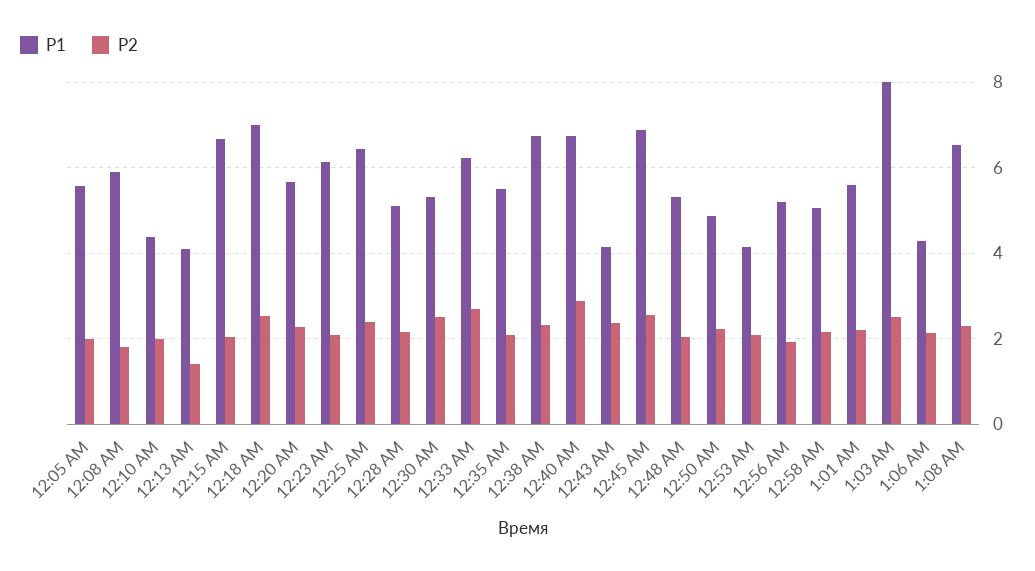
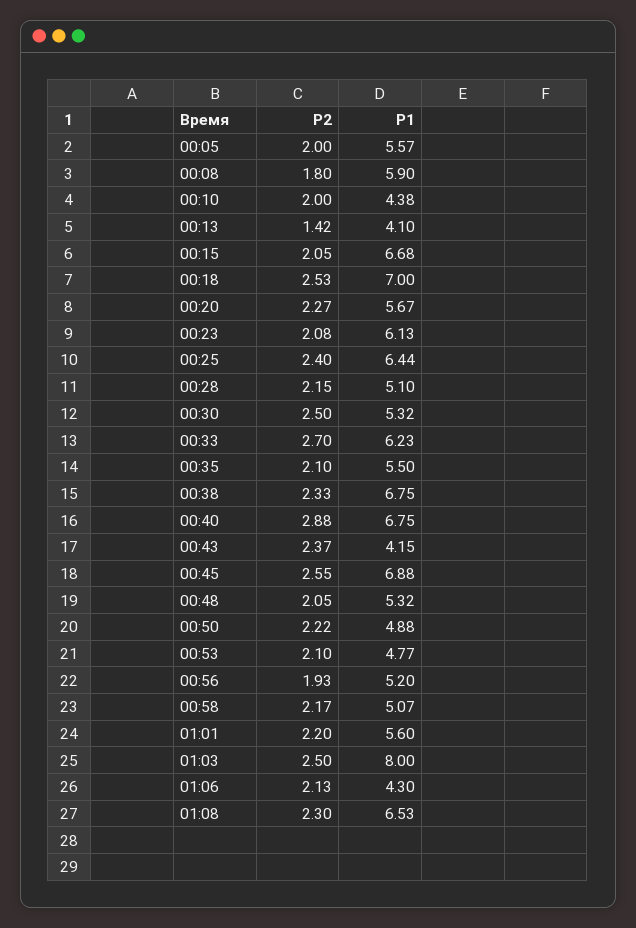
  {
    "P1": {
      "12:05 AM": 5.57,
      "12:08 AM": 5.9,
      "12:10 AM": 4.38,
      "12:13 AM": 4.1,
      "12:15 AM": 6.68,
      "12:18 AM": 7,
      "12:20 AM": 5.67,
      "12:23 AM": 6.13,
      "12:25 AM": 6.44,
      "12:28 AM": 5.1,
      "12:30 AM": 5.32,
      "12:33 AM": 6.23,
      "12:35 AM": 5.5,
      "12:38 AM": 6.75,
      "12:40 AM": 6.75,
      "12:43 AM": 4.15,
      "12:45 AM": 6.88,
      "12:48 AM": 5.32,
      "12:50 AM": 4.88,
-     "12:53 AM": 4.2,
+     "12:53 AM": 4.77,
      "12:56 AM": 5.2,
      "12:58 AM": 5.07,
      "1:01 AM": 5.6,
      "1:03 AM": 8,
      "1:06 AM": 4.3,
      "1:08 AM": 6.53
    },
    "P2": {
      "12:05 AM": 2,
      "12:08 AM": 1.8,
      "12:10 AM": 2,
      "12:13 AM": 1.42,
      "12:15 AM": 2.05,
      "12:18 AM": 2.53,
      "12:20 AM": 2.27,
      "12:23 AM": 2.08,
      "12:25 AM": 2.4,
      "12:28 AM": 2.15,
      "12:30 AM": 2.5,
      "12:33 AM": 2.7,
      "12:35 AM": 2.1,
      "12:38 AM": 2.33,
      "12:40 AM": 2.88,
      "12:43 AM": 2.37,
      "12:45 AM": 2.55,
      "12:48 AM": 2.05,
      "12:50 AM": 2.22,
      "12:53 AM": 2.1,
      "12:56 AM": 1.93,
      "12:58 AM": 2.17,
      "1:01 AM": 2.2,
      "1:03 AM": 2.5,
      "1:06 AM": 2.13,
      "1:08 AM": 2.3
    }
  }

